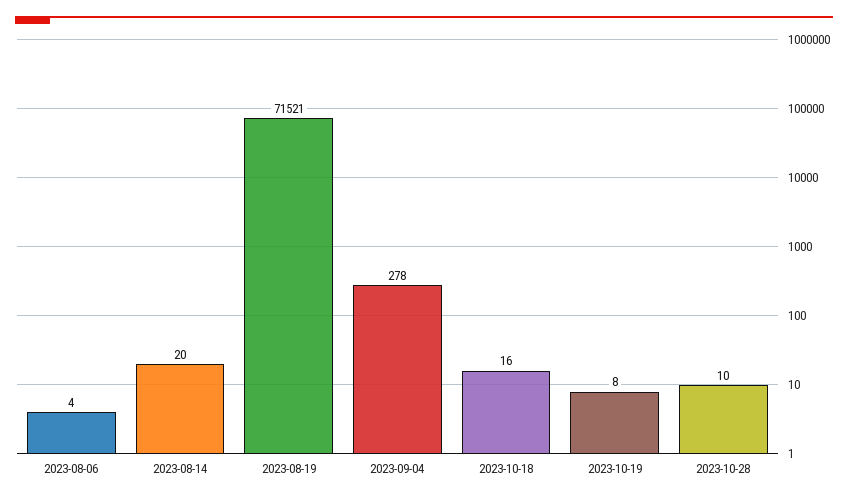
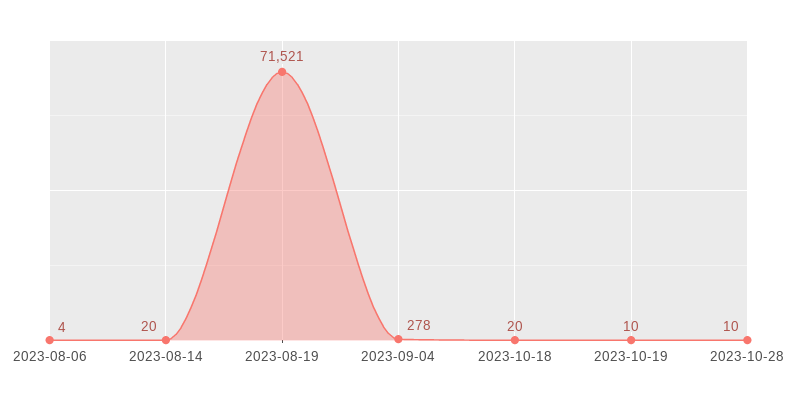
  {
    "2023-08-06": 4,
    "2023-08-14": 20,
    "2023-08-19": 71521,
    "2023-09-04": 278,
-   "2023-10-18": 16,
+   "2023-10-18": 20,
-   "2023-10-19": 8,
+   "2023-10-19": 10,
    "2023-10-28": 10
  }

